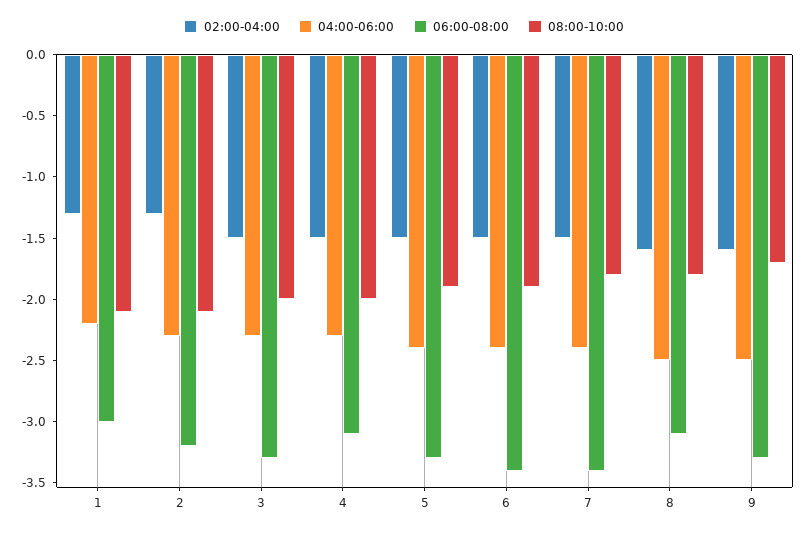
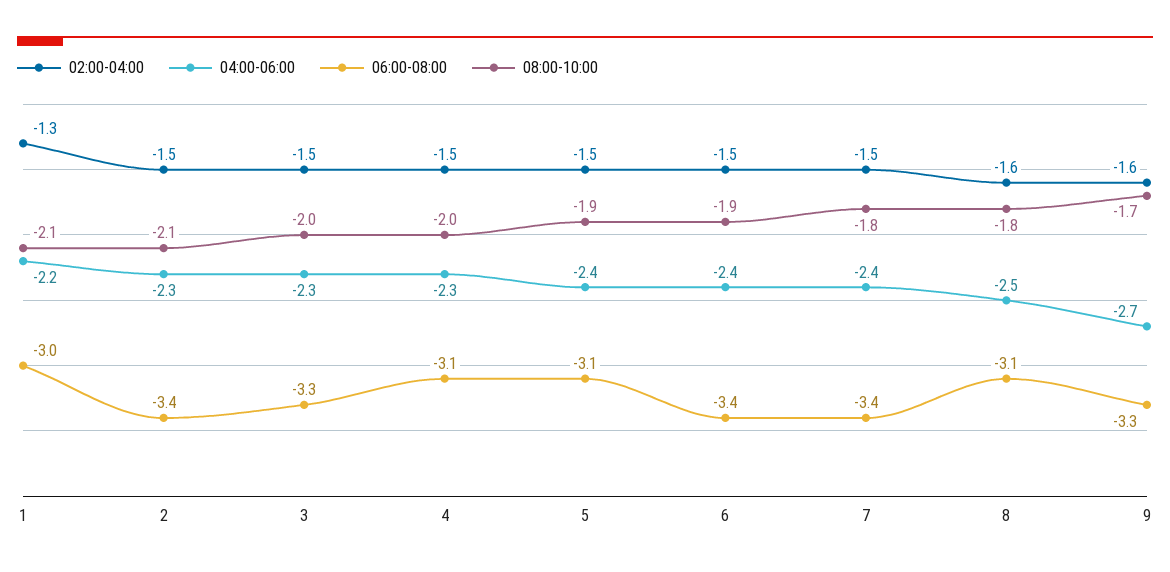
  {
    "02:00-04:00": {
      "1": -1.3,
-     "2": -1.3,
+     "2": -1.5,
      "3": -1.5,
      "4": -1.5,
      "5": -1.5,
      "6": -1.5,
      "7": -1.5,
      "8": -1.6,
      "9": -1.6
    },
    "04:00-06:00": {
      "1": -2.2,
      "2": -2.3,
      "3": -2.3,
      "4": -2.3,
      "5": -2.4,
      "6": -2.4,
      "7": -2.4,
      "8": -2.5,
-     "9": -2.5
+     "9": -2.7
    },
    "06:00-08:00": {
      "1": -3,
-     "2": -3.2,
+     "2": -3.4,
      "3": -3.3,
      "4": -3.1,
-     "5": -3.3,
+     "5": -3.1,
      "6": -3.4,
      "7": -3.4,
      "8": -3.1,
      "9": -3.3
    },
    "08:00-10:00": {
      "1": -2.1,
      "2": -2.1,
      "3": -2,
      "4": -2,
      "5": -1.9,
      "6": -1.9,
      "7": -1.8,
      "8": -1.8,
      "9": -1.7
    }
  }

